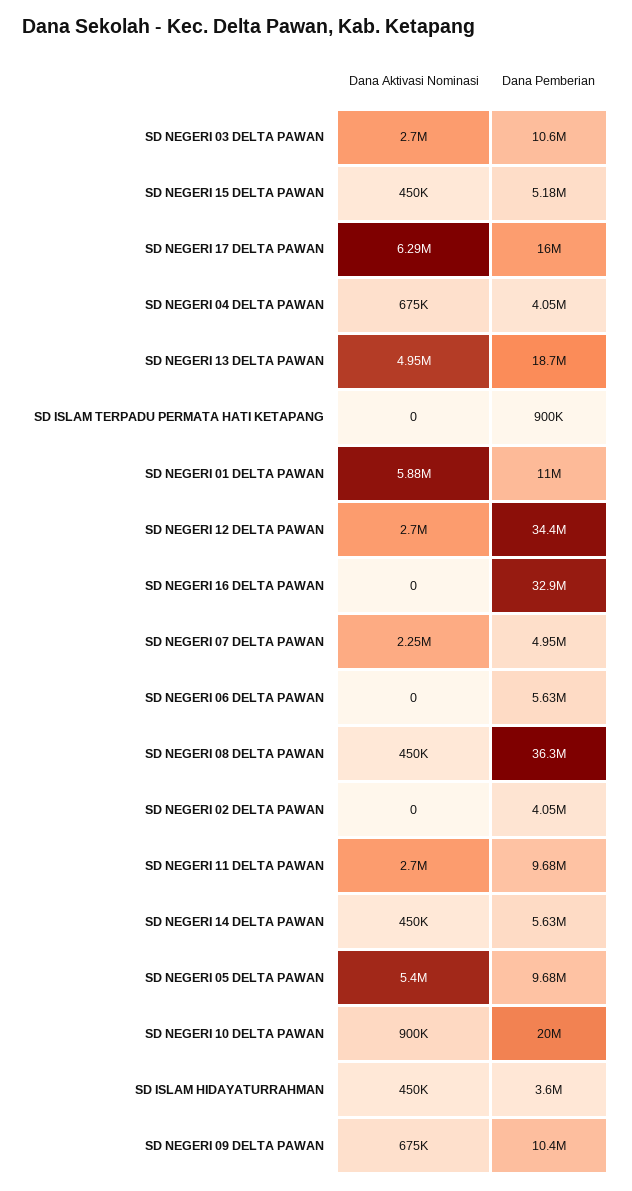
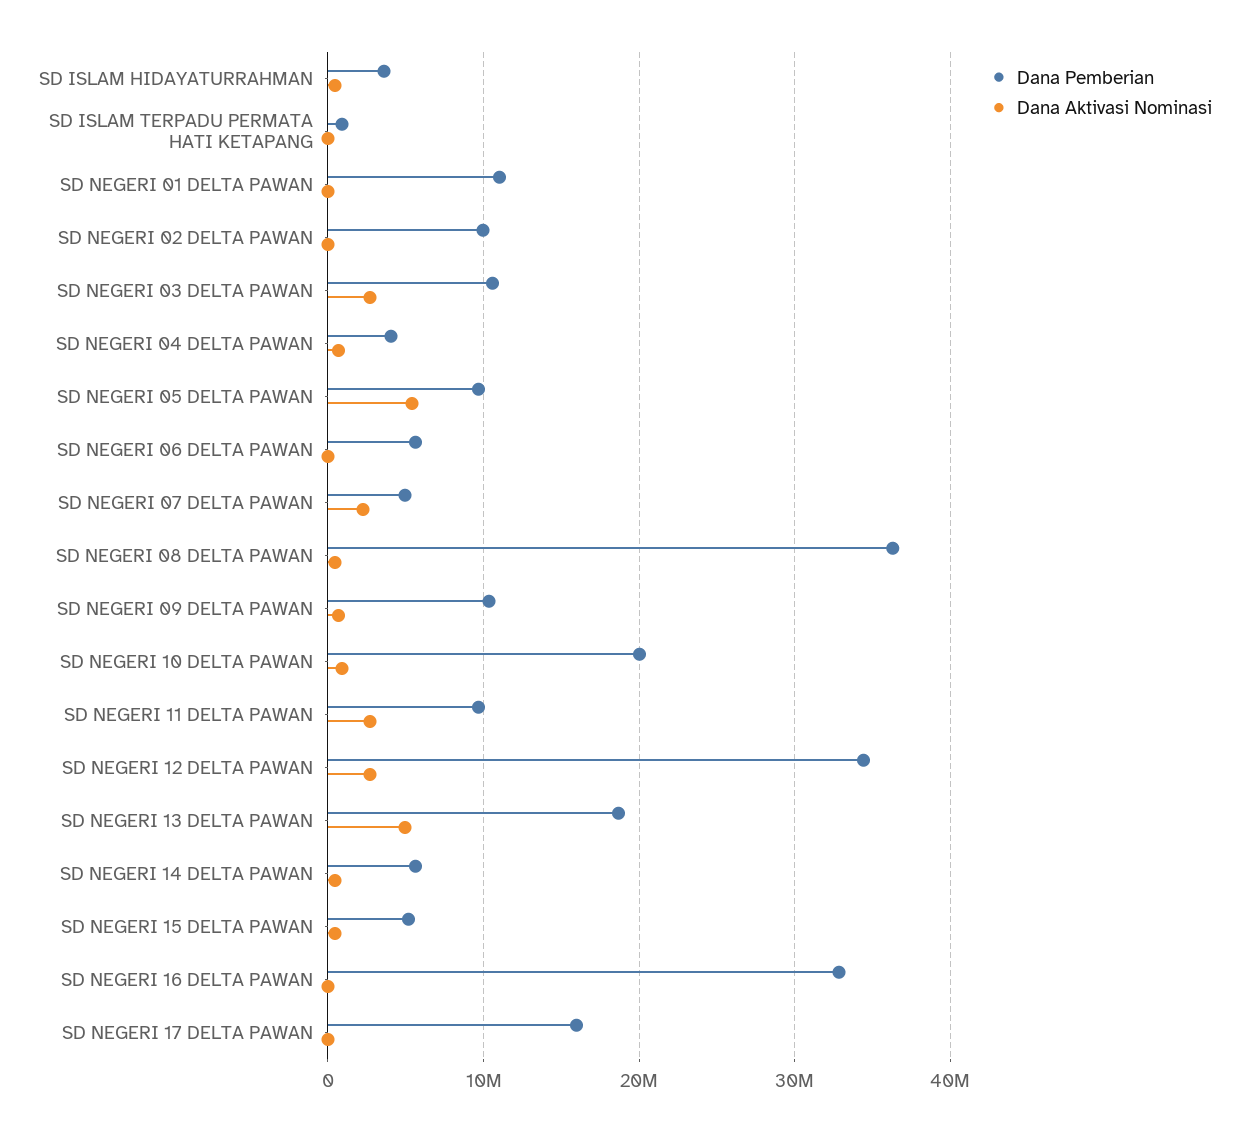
  {
    "Dana Aktivasi Nominasi": {
      "SD NEGERI 03 DELTA PAWAN": 2700000,
      "SD NEGERI 15 DELTA PAWAN": 450000,
-     "SD NEGERI 17 DELTA PAWAN": 6290000,
+     "SD NEGERI 17 DELTA PAWAN": 0,
      "SD NEGERI 04 DELTA PAWAN": 675000,
      "SD NEGERI 13 DELTA PAWAN": 4950000,
      "SD ISLAM TERPADU PERMATA HATI KETAPANG": 0,
-     "SD NEGERI 01 DELTA PAWAN": 5880000,
+     "SD NEGERI 01 DELTA PAWAN": 0,
      "SD NEGERI 12 DELTA PAWAN": 2700000,
      "SD NEGERI 16 DELTA PAWAN": 0,
      "SD NEGERI 07 DELTA PAWAN": 2250000,
      "SD NEGERI 06 DELTA PAWAN": 0,
      "SD NEGERI 08 DELTA PAWAN": 450000,
      "SD NEGERI 02 DELTA PAWAN": 0,
      "SD NEGERI 11 DELTA PAWAN": 2700000,
      "SD NEGERI 14 DELTA PAWAN": 450000,
      "SD NEGERI 05 DELTA PAWAN": 5400000,
      "SD NEGERI 10 DELTA PAWAN": 900000,
      "SD ISLAM HIDAYATURRAHMAN": 450000,
      "SD NEGERI 09 DELTA PAWAN": 675000
    },
    "Dana Pemberian": {
      "SD NEGERI 03 DELTA PAWAN": 10600000,
      "SD NEGERI 15 DELTA PAWAN": 5180000,
      "SD NEGERI 17 DELTA PAWAN": 16000000,
      "SD NEGERI 04 DELTA PAWAN": 4050000,
      "SD NEGERI 13 DELTA PAWAN": 18700000,
      "SD ISLAM TERPADU PERMATA HATI KETAPANG": 900000,
      "SD NEGERI 01 DELTA PAWAN": 11000000,
      "SD NEGERI 12 DELTA PAWAN": 34400000,
      "SD NEGERI 16 DELTA PAWAN": 32900000,
      "SD NEGERI 07 DELTA PAWAN": 4950000,
      "SD NEGERI 06 DELTA PAWAN": 5630000,
      "SD NEGERI 08 DELTA PAWAN": 36300000,
-     "SD NEGERI 02 DELTA PAWAN": 4050000,
+     "SD NEGERI 02 DELTA PAWAN": 10000000,
      "SD NEGERI 11 DELTA PAWAN": 9680000,
      "SD NEGERI 14 DELTA PAWAN": 5630000,
      "SD NEGERI 05 DELTA PAWAN": 9680000,
      "SD NEGERI 10 DELTA PAWAN": 20000000,
      "SD ISLAM HIDAYATURRAHMAN": 3600000,
      "SD NEGERI 09 DELTA PAWAN": 10400000
    }
  }

